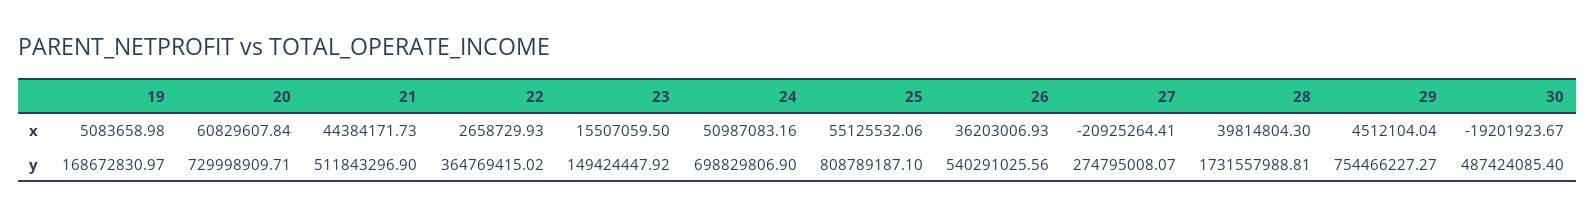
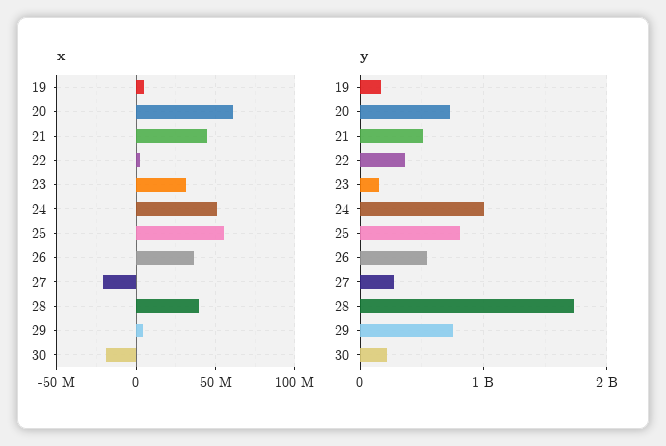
  {
    "x": {
      "19": 5083658.98,
      "20": 60829607.84,
      "21": 44384171.73,
      "22": 2658729.93,
-     "23": 15507059.5,
+     "23": 30000000,
      "24": 50987083.16,
      "25": 55125532.06,
      "26": 36203006.93,
      "27": -20925264.41,
      "28": 39814804.3,
      "29": 4512104.04,
      "30": -19201923.67
    },
    "y": {
      "19": 168672830.97,
      "20": 729998909.71,
      "21": 511843296.9,
      "22": 364769415.02,
      "23": 149424447.92,
-     "24": 698829806.9,
+     "24": 1000000000,
      "25": 808789187.1,
      "26": 540291025.56,
      "27": 274795008.07,
      "28": 1731557988.81,
      "29": 754466227.27,
-     "30": 487424085.4
+     "30": 200000000
    }
  }

